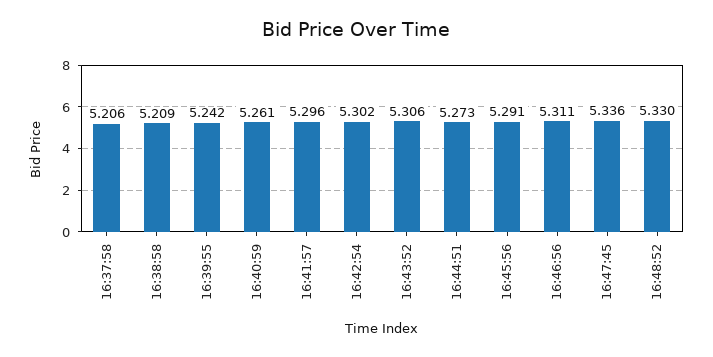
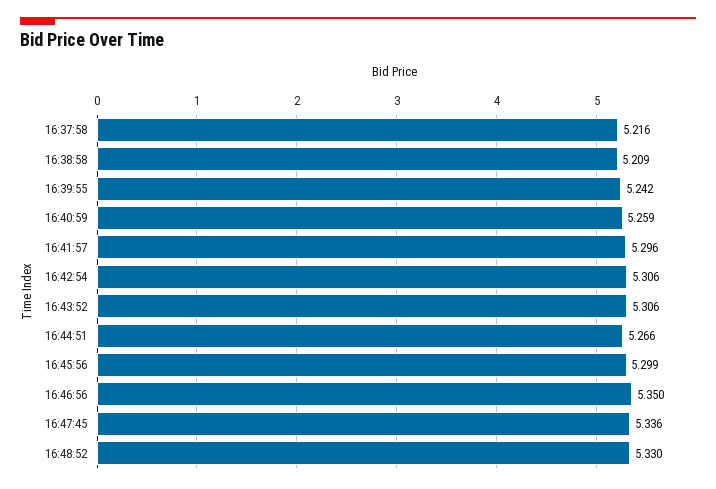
  {
-   "16:37:58": 5.206,
+   "16:37:58": 5.216,
    "16:38:58": 5.209,
    "16:39:55": 5.242,
-   "16:40:59": 5.261,
+   "16:40:59": 5.259,
    "16:41:57": 5.296,
-   "16:42:54": 5.302,
+   "16:42:54": 5.306,
    "16:43:52": 5.306,
-   "16:44:51": 5.273,
+   "16:44:51": 5.266,
-   "16:45:56": 5.291,
+   "16:45:56": 5.299,
-   "16:46:56": 5.311,
+   "16:46:56": 5.35,
    "16:47:45": 5.336,
    "16:48:52": 5.33
  }

